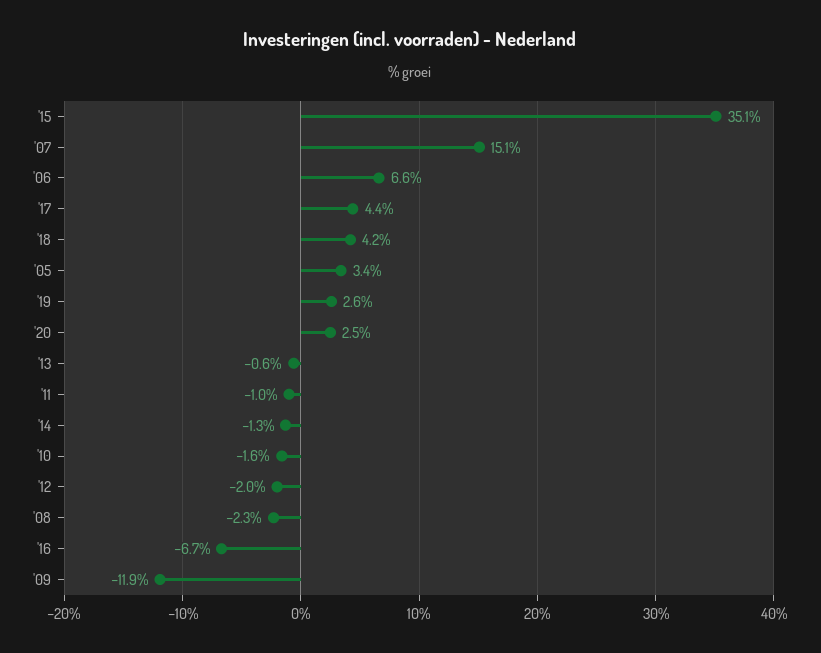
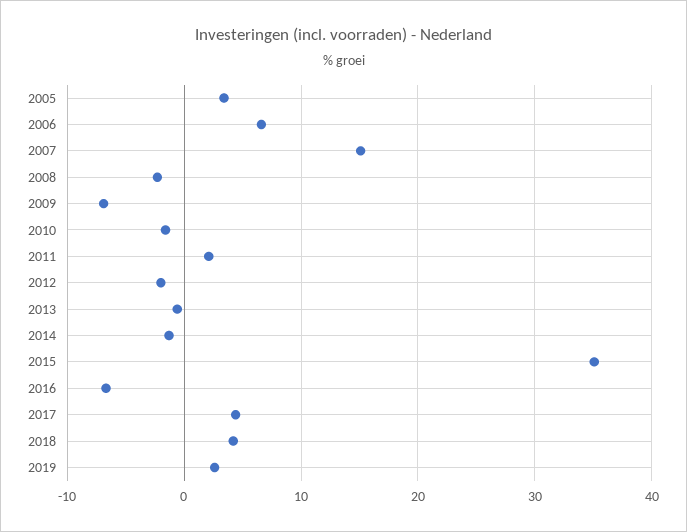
  {
    "'15": 35.1,
    "'07": 15.1,
    "'06": 6.6,
    "'17": 4.4,
    "'18": 4.2,
    "'05": 3.4,
    "'19": 2.6,
-   "'20": 2.5,
    "'13": -0.6,
-   "'11": -1,
+   "'11": 2,
    "'14": -1.3,
    "'10": -1.6,
    "'12": -2,
    "'08": -2.3,
    "'16": -6.7,
-   "'09": -11.9
+   "'09": -7
  }

